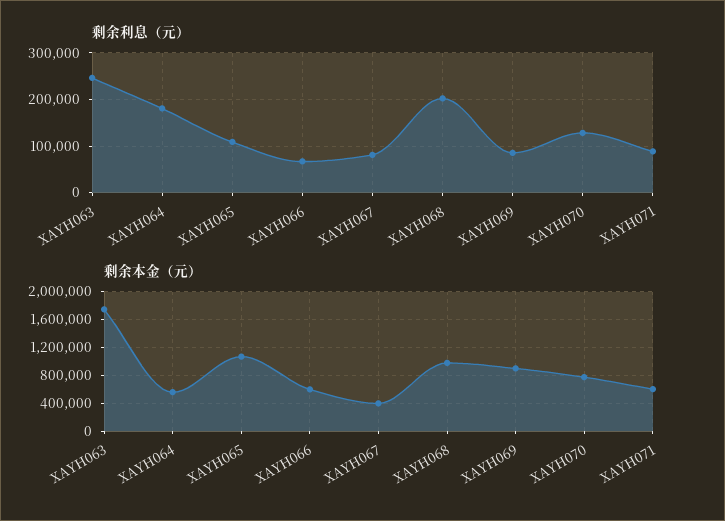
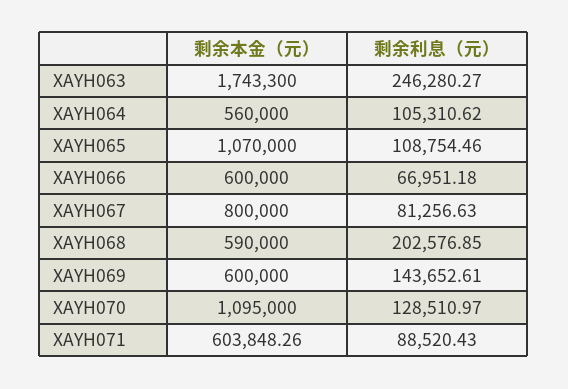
  {
    "剩余利息（元）": {
      "XAYH063": 246280.27,
-     "XAYH064": 180000,
+     "XAYH064": 105310.62,
      "XAYH065": 108754.46,
      "XAYH066": 66951.18,
      "XAYH067": 81256.63,
      "XAYH068": 202576.85,
-     "XAYH069": 80000,
+     "XAYH069": 143652.61,
      "XAYH070": 128510.97,
      "XAYH071": 88520.43
    },
    "剩余本金（元）": {
      "XAYH063": 1743300,
      "XAYH064": 560000,
      "XAYH065": 1070000,
      "XAYH066": 600000,
-     "XAYH067": 400000,
+     "XAYH067": 800000,
-     "XAYH068": 1000000,
+     "XAYH068": 590000,
-     "XAYH069": 900000,
+     "XAYH069": 600000,
-     "XAYH070": 800000,
+     "XAYH070": 1095000,
      "XAYH071": 603848.26
    }
  }

